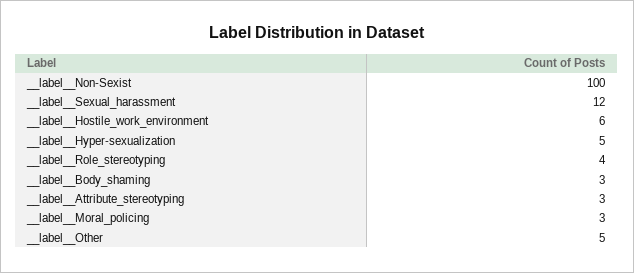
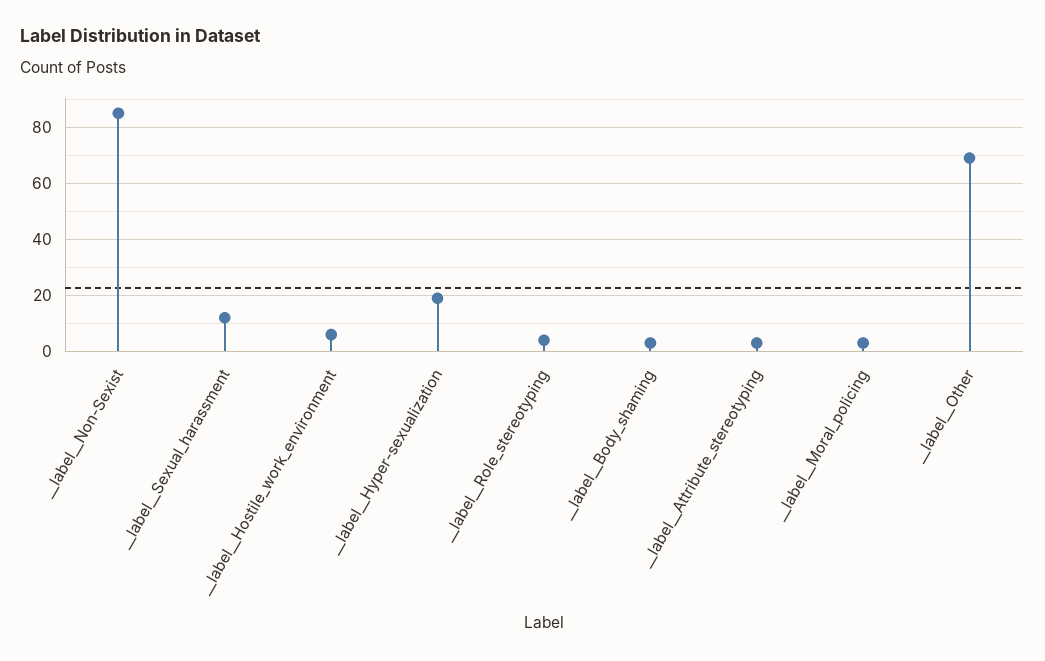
  {
-   "__label__Non-Sexist": 100,
+   "__label__Non-Sexist": 85,
    "__label__Sexual_harassment": 12,
    "__label__Hostile_work_environment": 6,
-   "__label__Hyper-sexualization": 5,
+   "__label__Hyper-sexualization": 20,
    "__label__Role_stereotyping": 4,
    "__label__Body_shaming": 3,
    "__label__Attribute_stereotyping": 3,
    "__label__Moral_policing": 3,
-   "__label__Other": 5
+   "__label__Other": 70
  }

